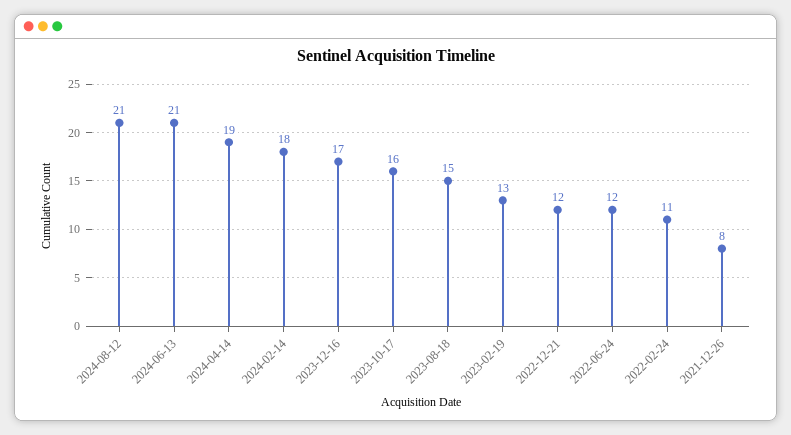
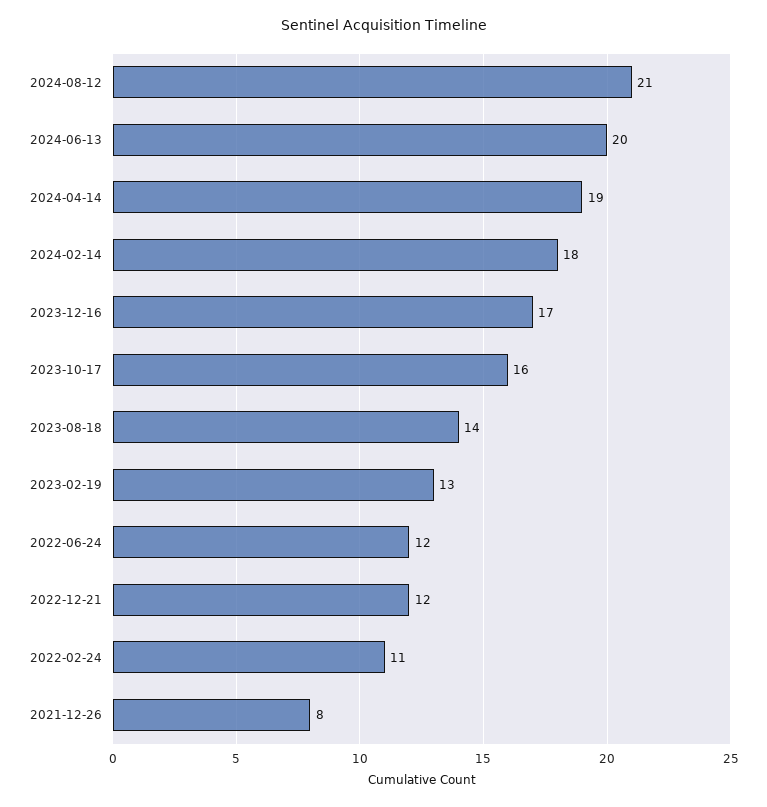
  {
    "2024-08-12": 21,
-   "2024-06-13": 21,
+   "2024-06-13": 20,
    "2024-04-14": 19,
    "2024-02-14": 18,
    "2023-12-16": 17,
    "2023-10-17": 16,
-   "2023-08-18": 15,
+   "2023-08-18": 14,
    "2023-02-19": 13,
    "2022-12-21": 12,
    "2022-06-24": 12,
    "2022-02-24": 11,
    "2021-12-26": 8
  }

